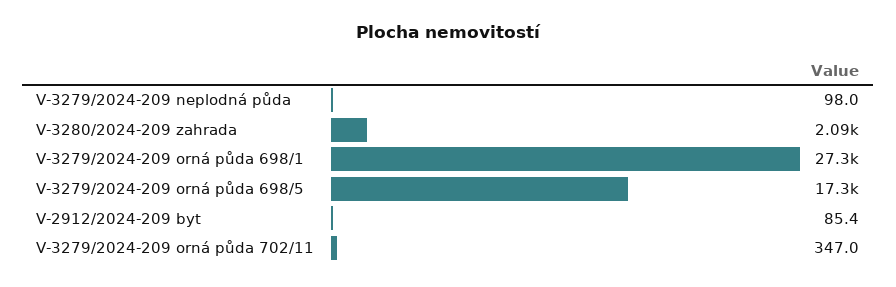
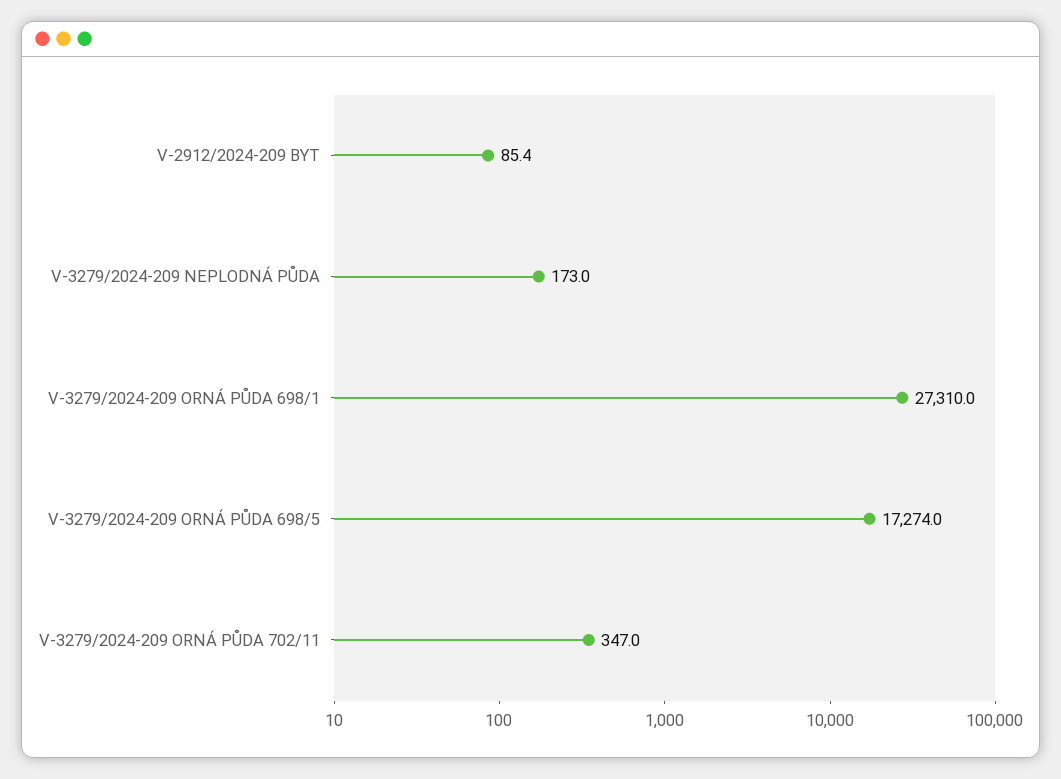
  {
-   "V-3279/2024-209 neplodná půda": 98,
+   "V-3279/2024-209 neplodná půda": 173,
-   "V-3280/2024-209 zahrada": 2090,
    "V-3279/2024-209 orná půda 698/1": 27310,
    "V-3279/2024-209 orná půda 698/5": 17274,
    "V-2912/2024-209 byt": 85.4,
    "V-3279/2024-209 orná půda 702/11": 347
  }

